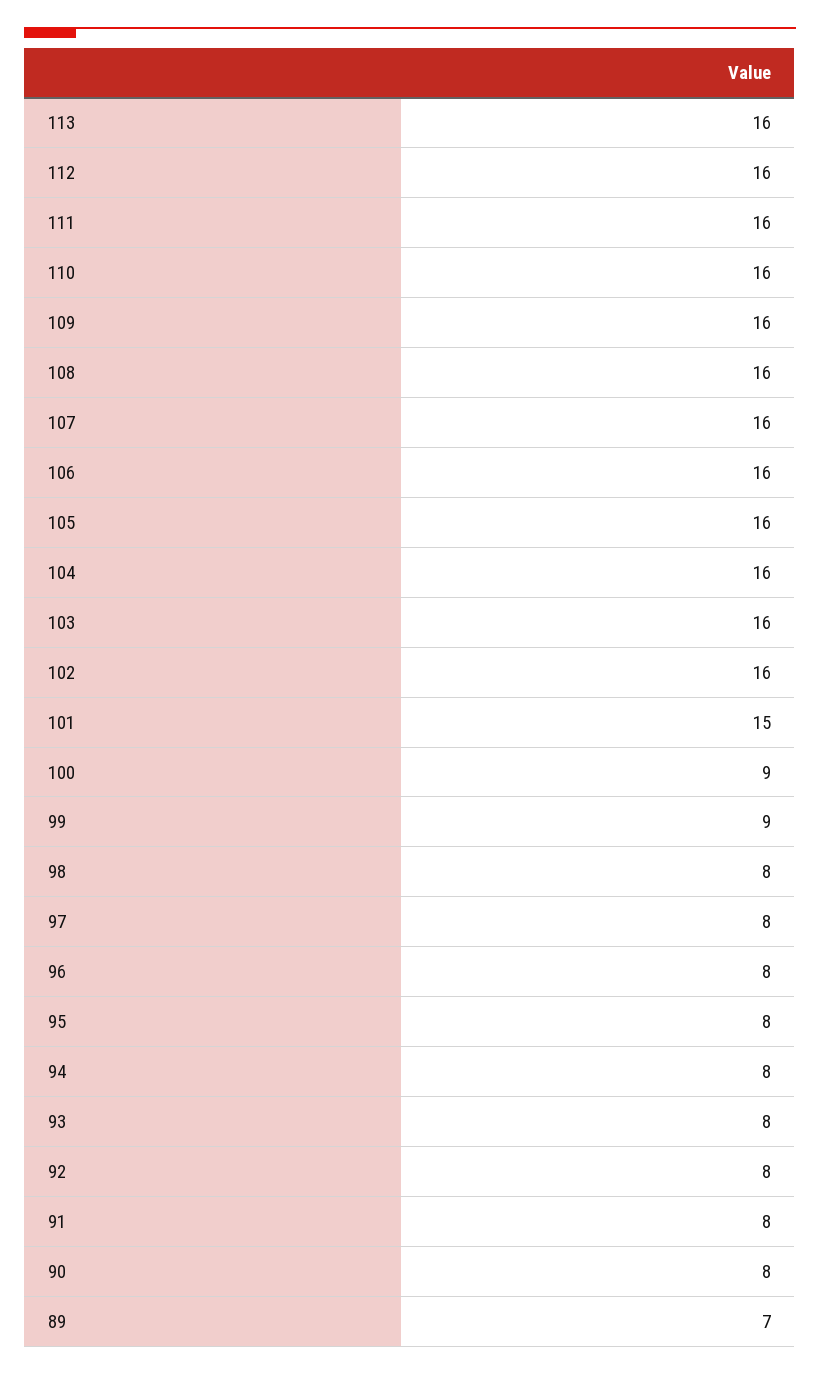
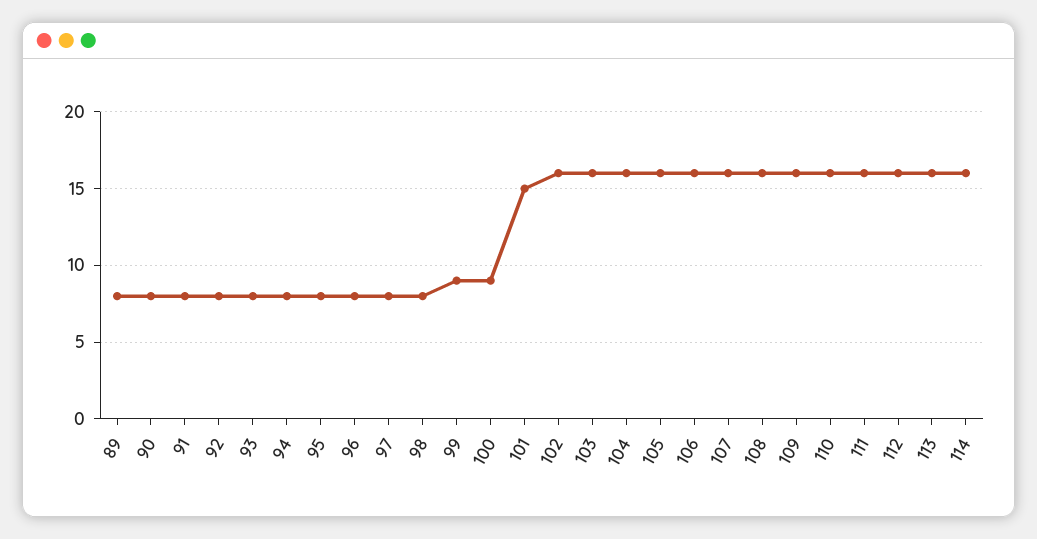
  {
    "113": 16,
    "112": 16,
    "111": 16,
    "110": 16,
    "109": 16,
    "108": 16,
    "107": 16,
    "106": 16,
    "105": 16,
    "104": 16,
    "103": 16,
    "102": 16,
    "101": 15,
    "100": 9,
    "99": 9,
    "98": 8,
    "97": 8,
    "96": 8,
    "95": 8,
    "94": 8,
    "93": 8,
    "92": 8,
    "91": 8,
    "90": 8,
-   "89": 7
+   "89": 8,
+   "114": 16
  }

